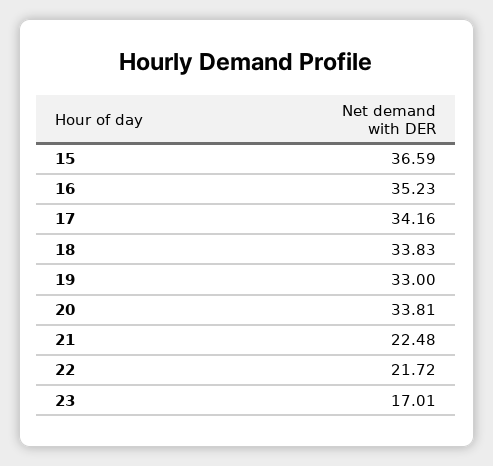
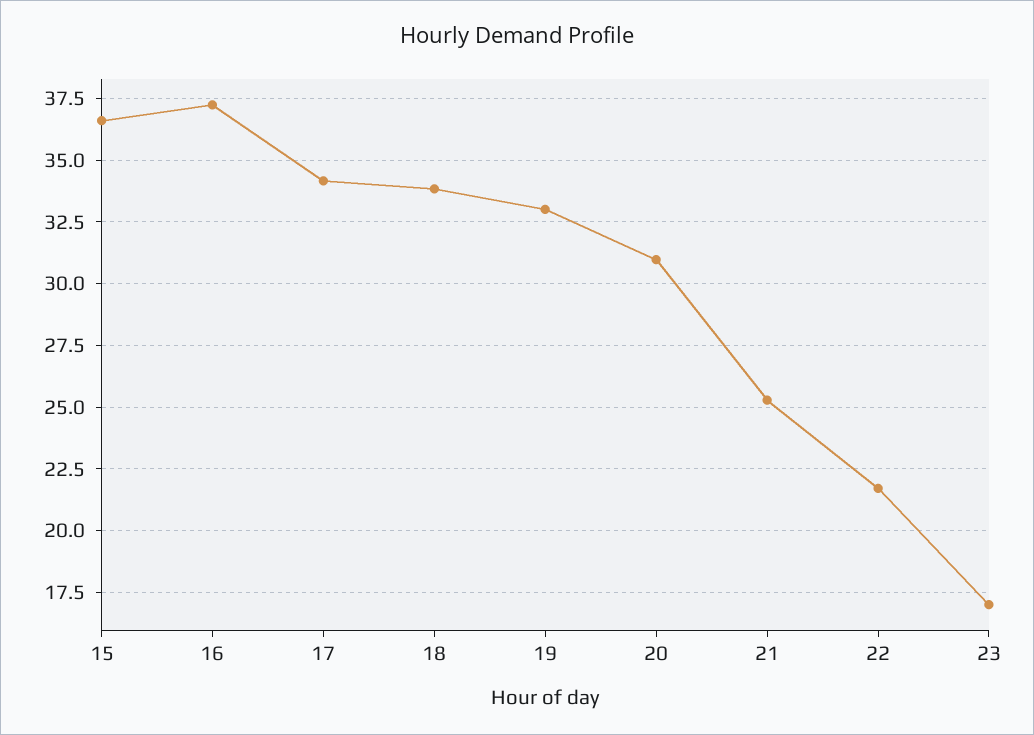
  {
    "15": 36.59,
-   "16": 35.23,
+   "16": 37.25,
    "17": 34.16,
    "18": 33.83,
    "19": 33,
-   "20": 33.81,
+   "20": 31,
-   "21": 22.48,
+   "21": 25.25,
    "22": 21.72,
    "23": 17.01
  }

